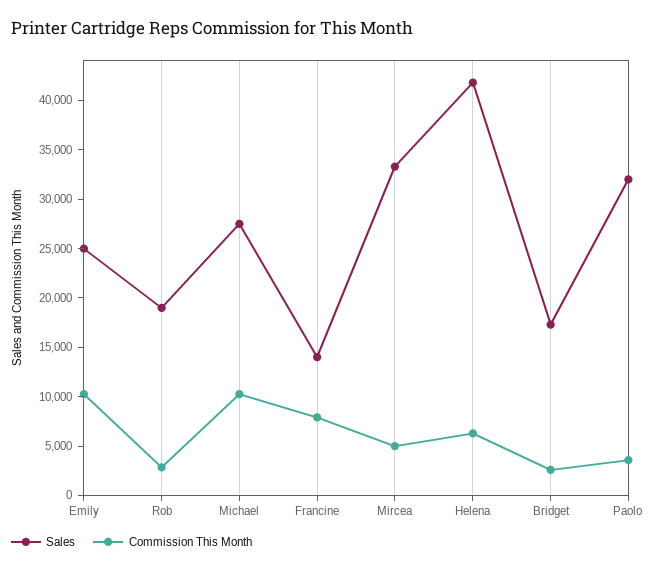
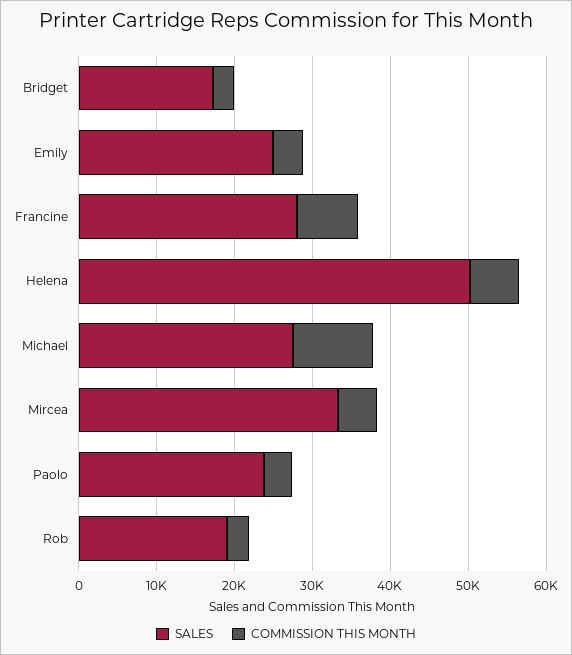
  {
    "Sales": {
      "Emily": 25000,
      "Rob": 19000,
      "Michael": 28000,
-     "Francine": 14000,
+     "Francine": 28000,
      "Mircea": 33000,
-     "Helena": 42000,
+     "Helena": 50000,
      "Bridget": 17000,
-     "Paolo": 32000
+     "Paolo": 24000
    },
    "Commission This Month": {
-     "Emily": 10000,
+     "Emily": 4000,
      "Rob": 3000,
      "Michael": 10000,
      "Francine": 8000,
      "Mircea": 5000,
      "Helena": 6000,
      "Bridget": 3000,
      "Paolo": 4000
    }
  }

